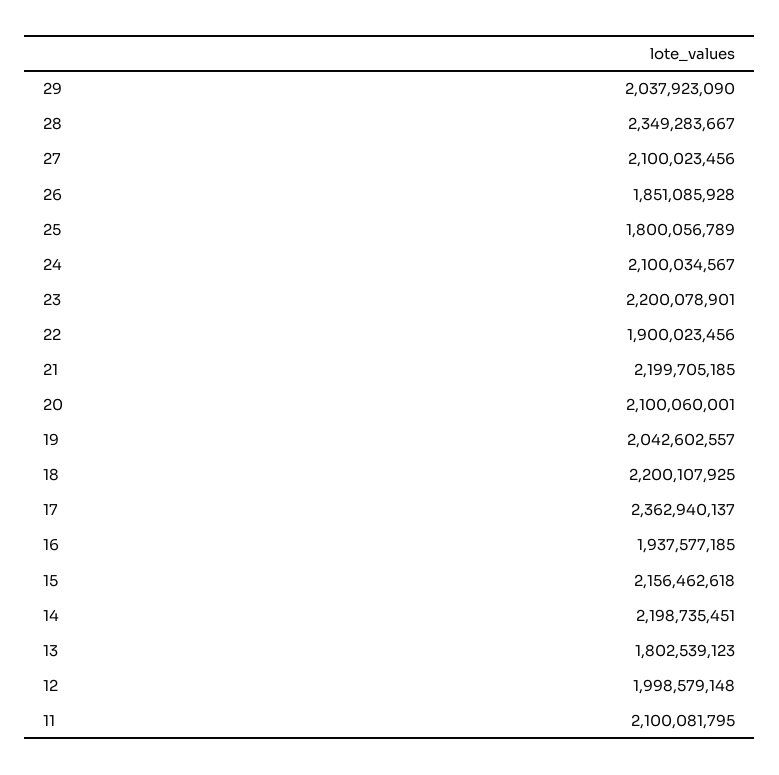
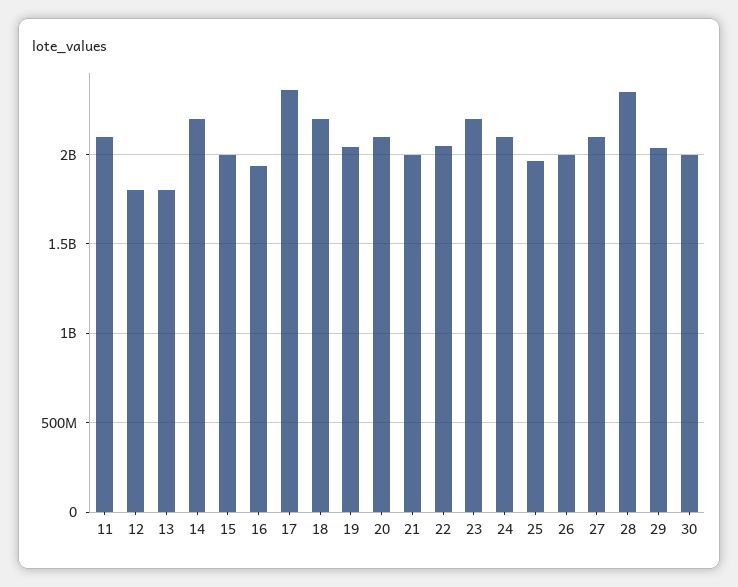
  {
    "29": 2037923090,
    "28": 2349283667,
    "27": 2100023456,
-   "26": 1851085928,
+   "26": 2000000000,
-   "25": 1800056789,
+   "25": 1950000000,
    "24": 2100034567,
    "23": 2200078901,
-   "22": 1900023456,
+   "22": 2050000000,
-   "21": 2199705185,
+   "21": 2000000000,
    "20": 2100060001,
    "19": 2042602557,
    "18": 2200107925,
    "17": 2362940137,
    "16": 1937577185,
-   "15": 2156462618,
+   "15": 2000000000,
    "14": 2198735451,
    "13": 1802539123,
-   "12": 1998579148,
+   "12": 1800000000,
-   "11": 2100081795
+   "11": 2100081795,
+   "30": 2000000000
  }

